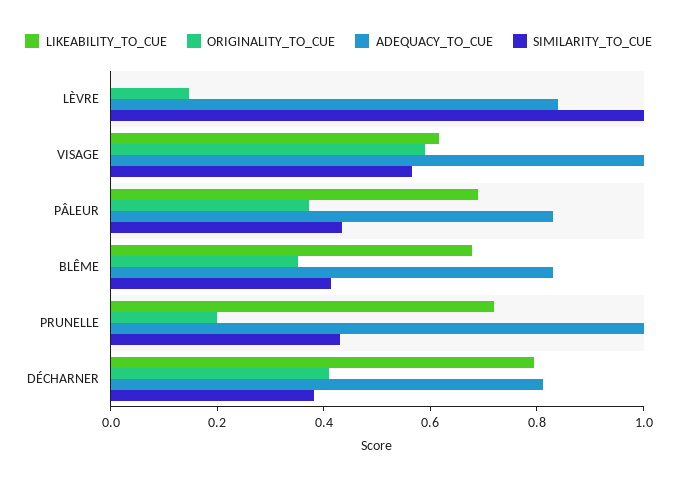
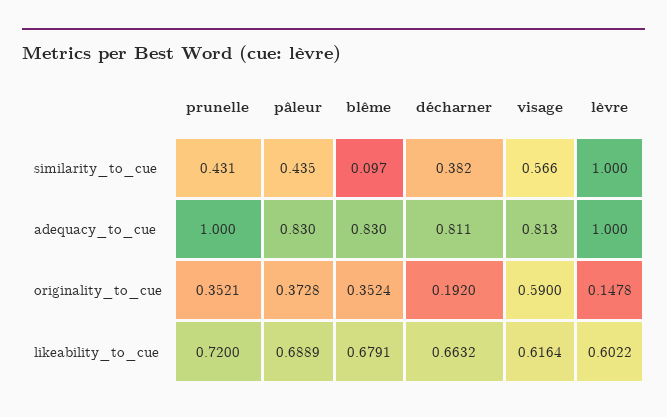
  {
    "LIKEABILITY_TO_CUE": {
-     "LÈVRE": 0,
+     "LÈVRE": 0.6022,
      "VISAGE": 0.6164,
      "PÂLEUR": 0.6889,
      "BLÊME": 0.6791,
      "PRUNELLE": 0.72,
-     "DÉCHARNER": 0.8
+     "DÉCHARNER": 0.6632
    },
    "ORIGINALITY_TO_CUE": {
      "LÈVRE": 0.1478,
      "VISAGE": 0.59,
      "PÂLEUR": 0.3728,
      "BLÊME": 0.3524,
-     "PRUNELLE": 0.2,
+     "PRUNELLE": 0.3521,
-     "DÉCHARNER": 0.4
+     "DÉCHARNER": 0.192
    },
    "ADEQUACY_TO_CUE": {
-     "LÈVRE": 0.85,
+     "LÈVRE": 1,
-     "VISAGE": 1,
+     "VISAGE": 0.813,
      "PÂLEUR": 0.83,
      "BLÊME": 0.83,
      "PRUNELLE": 1,
      "DÉCHARNER": 0.811
    },
    "SIMILARITY_TO_CUE": {
      "LÈVRE": 1,
      "VISAGE": 0.566,
      "PÂLEUR": 0.435,
-     "BLÊME": 0.4,
+     "BLÊME": 0.097,
      "PRUNELLE": 0.431,
      "DÉCHARNER": 0.382
    }
  }

